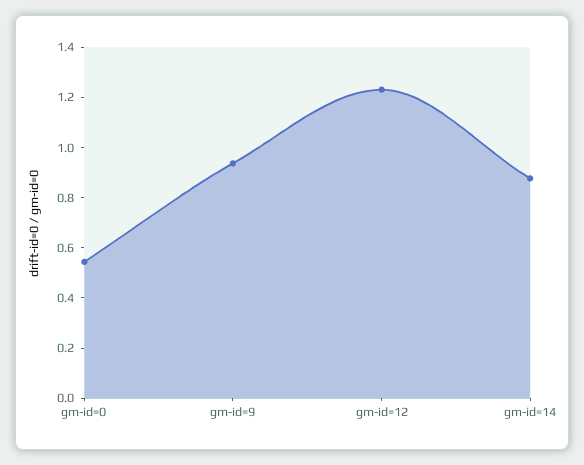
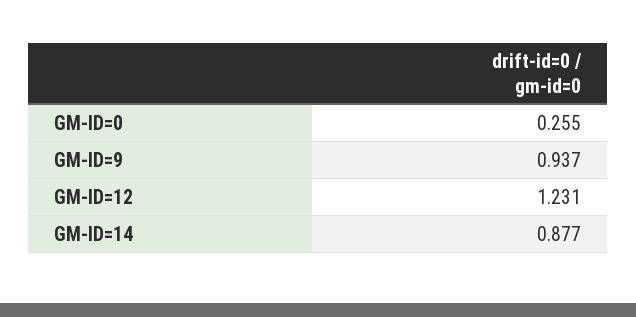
  {
-   "gm-id=0": 0.55,
+   "gm-id=0": 0.255,
    "gm-id=9": 0.937,
    "gm-id=12": 1.231,
    "gm-id=14": 0.877
  }

